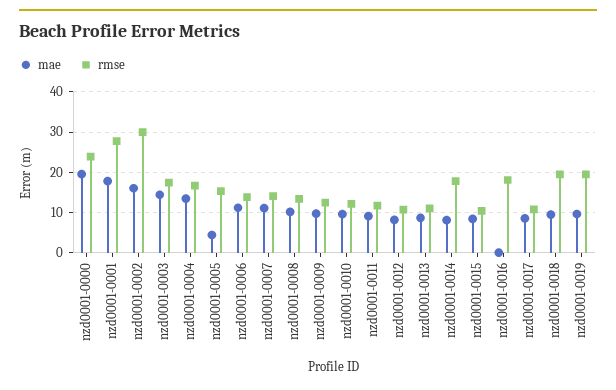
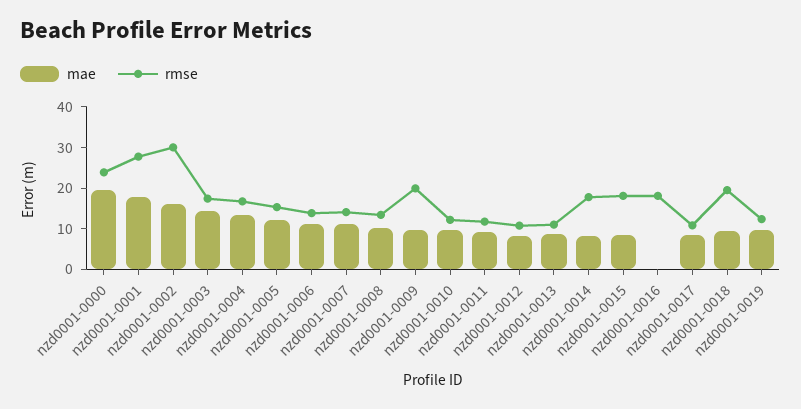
  {
    "mae": {
      "nzd0001-0000": 20,
      "nzd0001-0001": 18,
      "nzd0001-0002": 16,
      "nzd0001-0003": 14,
      "nzd0001-0004": 14,
-     "nzd0001-0005": 4,
+     "nzd0001-0005": 12,
      "nzd0001-0006": 12,
      "nzd0001-0007": 12,
      "nzd0001-0008": 10,
      "nzd0001-0009": 10,
      "nzd0001-0010": 10,
      "nzd0001-0011": 10,
      "nzd0001-0012": 8,
      "nzd0001-0013": 8,
      "nzd0001-0014": 8,
      "nzd0001-0015": 8,
      "nzd0001-0016": 0,
      "nzd0001-0017": 8,
      "nzd0001-0018": 10,
      "nzd0001-0019": 10
    },
    "rmse": {
      "nzd0001-0000": 24,
      "nzd0001-0001": 28,
      "nzd0001-0002": 30,
      "nzd0001-0003": 18,
      "nzd0001-0004": 16,
      "nzd0001-0005": 16,
      "nzd0001-0006": 14,
      "nzd0001-0007": 14,
      "nzd0001-0008": 14,
-     "nzd0001-0009": 12,
+     "nzd0001-0009": 20,
      "nzd0001-0010": 12,
      "nzd0001-0011": 12,
      "nzd0001-0012": 10,
      "nzd0001-0013": 12,
      "nzd0001-0014": 18,
-     "nzd0001-0015": 10,
+     "nzd0001-0015": 18,
      "nzd0001-0016": 18,
      "nzd0001-0017": 10,
      "nzd0001-0018": 20,
-     "nzd0001-0019": 20
+     "nzd0001-0019": 12
    }
  }

